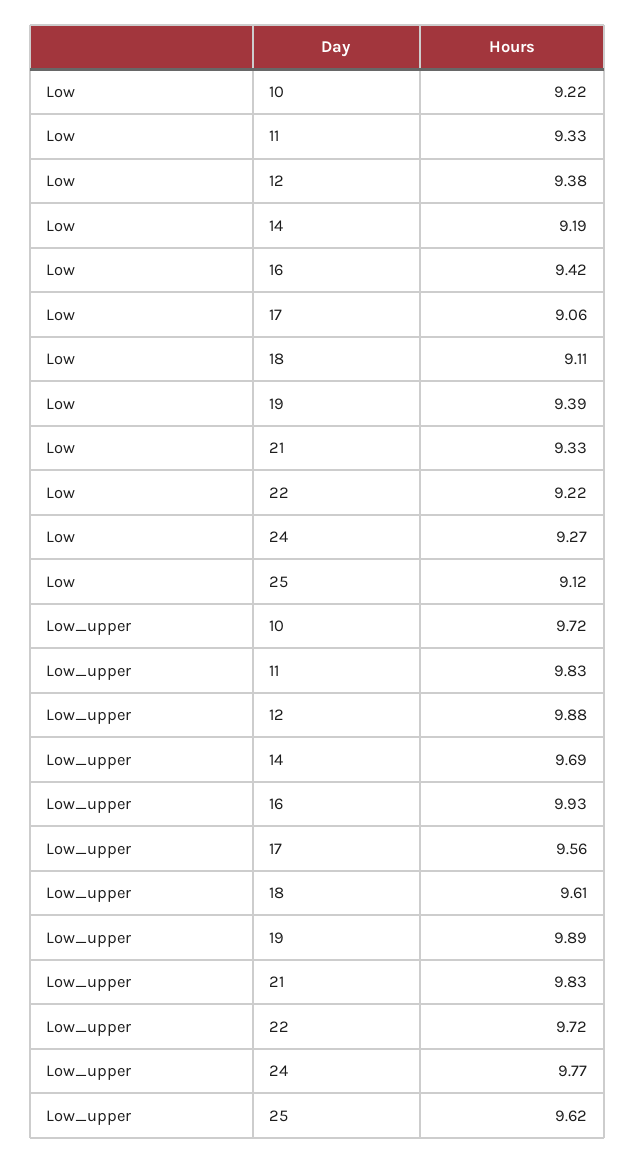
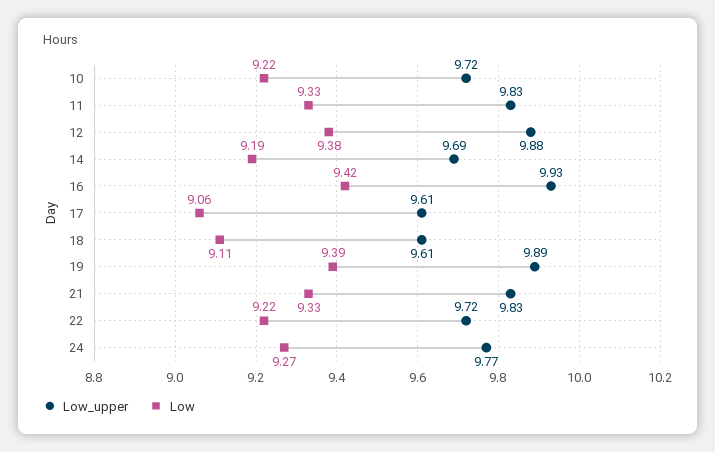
  {
    "Low": {
      "10": 9.22,
      "11": 9.33,
      "12": 9.38,
      "14": 9.19,
      "16": 9.42,
      "17": 9.06,
      "18": 9.11,
      "19": 9.39,
      "21": 9.33,
      "22": 9.22,
-     "24": 9.27,
+     "24": 9.27
-     "25": 9.12
    },
    "Low_upper": {
      "10": 9.72,
      "11": 9.83,
      "12": 9.88,
      "14": 9.69,
      "16": 9.93,
-     "17": 9.56,
+     "17": 9.61,
      "18": 9.61,
      "19": 9.89,
      "21": 9.83,
      "22": 9.72,
-     "24": 9.77,
+     "24": 9.77
-     "25": 9.62
    }
  }

